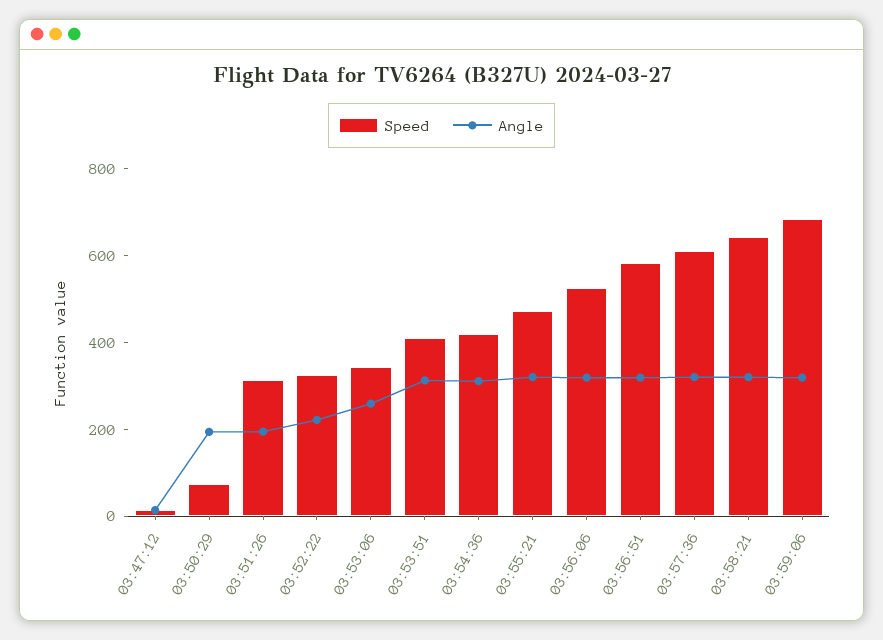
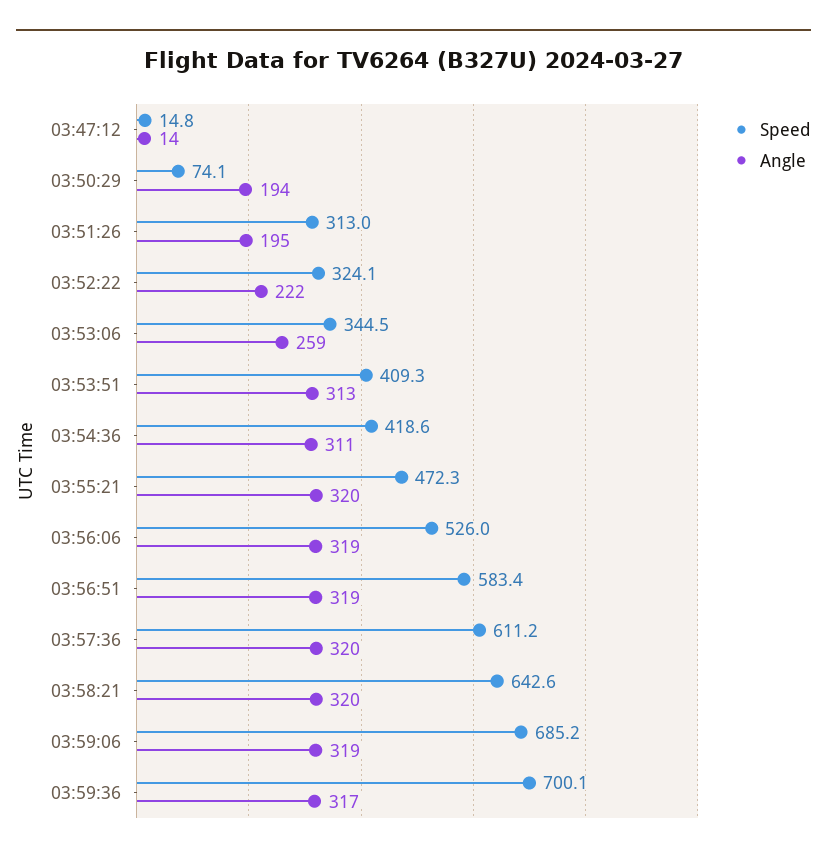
  {
    "Speed": {
      "03:47:12": 14.8,
      "03:50:29": 74.1,
      "03:51:26": 313,
      "03:52:22": 324.1,
      "03:53:06": 344.5,
      "03:53:51": 409.3,
      "03:54:36": 418.6,
      "03:55:21": 472.3,
      "03:56:06": 526,
      "03:56:51": 583.4,
      "03:57:36": 611.2,
      "03:58:21": 642.6,
-     "03:59:06": 685.2
+     "03:59:06": 685.2,
+     "03:59:36": 700.1
    },
    "Angle": {
      "03:47:12": 14,
      "03:50:29": 194,
      "03:51:26": 195,
      "03:52:22": 222,
      "03:53:06": 259,
      "03:53:51": 313,
      "03:54:36": 311,
      "03:55:21": 320,
      "03:56:06": 319,
      "03:56:51": 319,
      "03:57:36": 320,
      "03:58:21": 320,
-     "03:59:06": 319
+     "03:59:06": 319,
+     "03:59:36": 317
    }
  }

